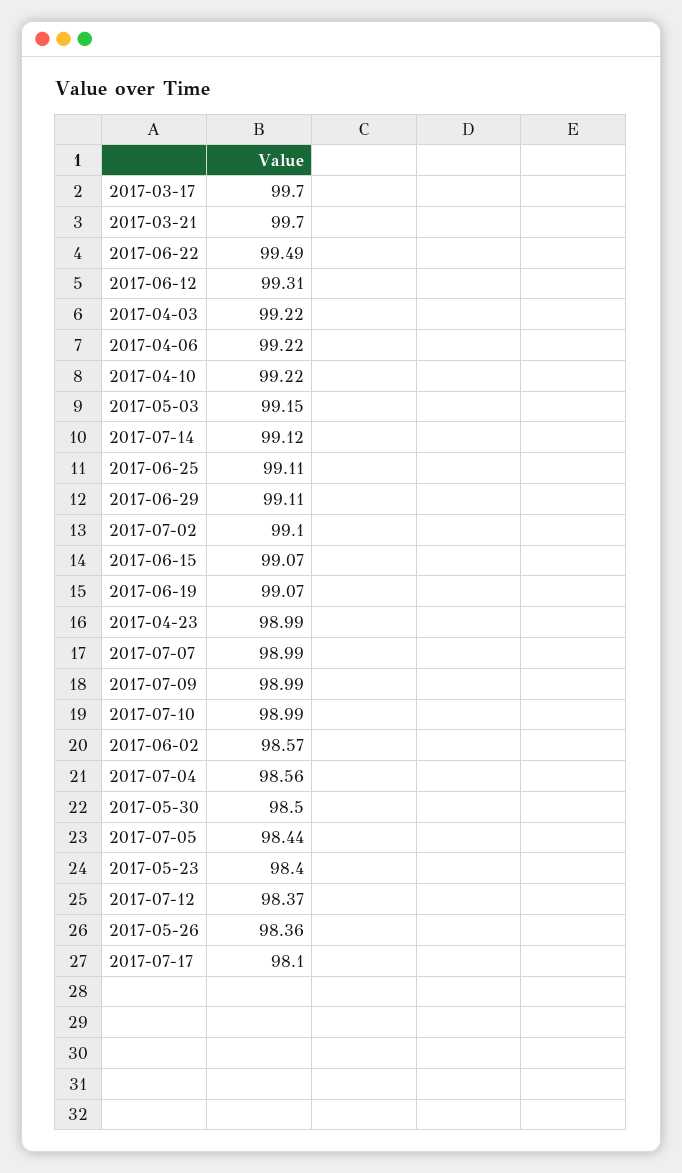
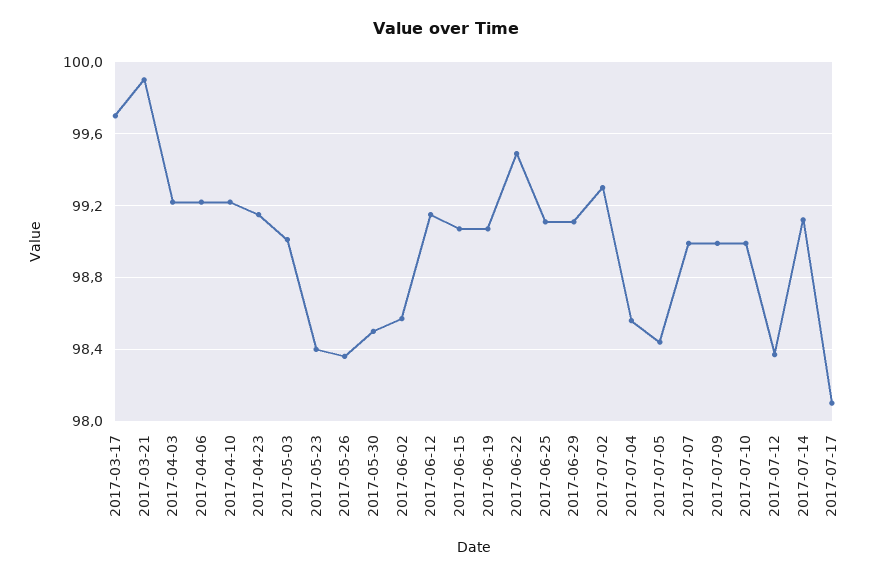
  {
    "2017-03-17": 99.7,
-   "2017-03-21": 99.7,
+   "2017-03-21": 99.9,
    "2017-06-22": 99.49,
-   "2017-06-12": 99.31,
+   "2017-06-12": 99.15,
    "2017-04-03": 99.22,
    "2017-04-06": 99.22,
    "2017-04-10": 99.22,
-   "2017-05-03": 99.15,
+   "2017-05-03": 99,
    "2017-07-14": 99.12,
    "2017-06-25": 99.11,
    "2017-06-29": 99.11,
-   "2017-07-02": 99.1,
+   "2017-07-02": 99.3,
    "2017-06-15": 99.07,
    "2017-06-19": 99.07,
-   "2017-04-23": 98.99,
+   "2017-04-23": 99.15,
    "2017-07-07": 98.99,
    "2017-07-09": 98.99,
    "2017-07-10": 98.99,
    "2017-06-02": 98.57,
    "2017-07-04": 98.56,
    "2017-05-30": 98.5,
    "2017-07-05": 98.44,
    "2017-05-23": 98.4,
    "2017-07-12": 98.37,
    "2017-05-26": 98.36,
    "2017-07-17": 98.1
  }

